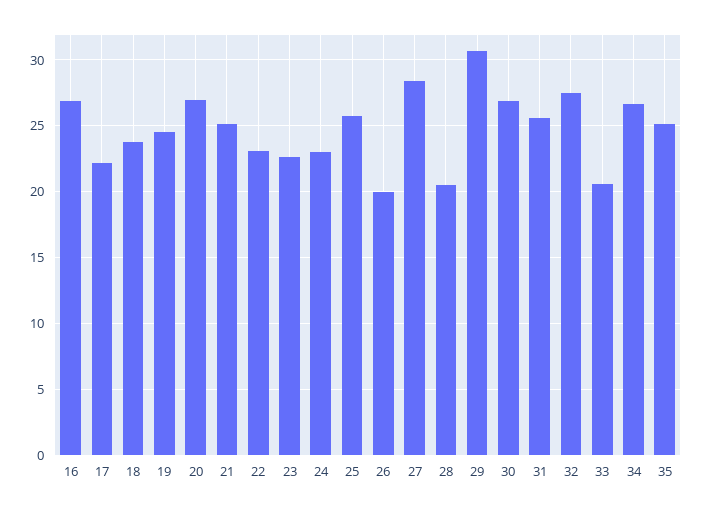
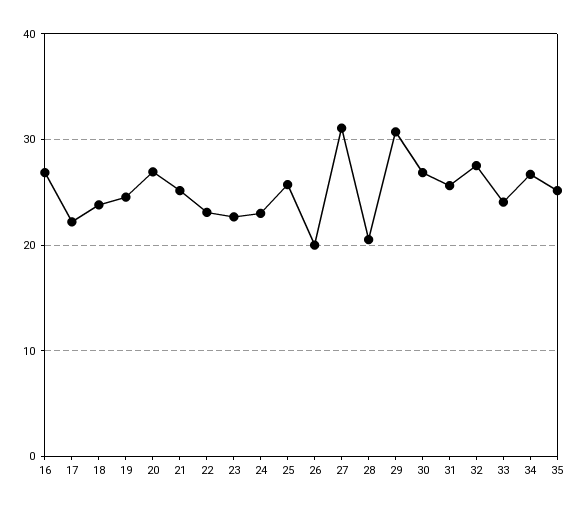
  {
    "16": 27,
    "17": 22,
    "18": 24,
    "19": 24.5,
    "20": 27,
    "21": 25,
    "22": 23,
    "23": 22.5,
    "24": 23,
    "25": 25.5,
    "26": 20,
-   "27": 28.5,
+   "27": 31,
    "28": 20.5,
    "29": 30.5,
    "30": 27,
    "31": 25.5,
    "32": 27.5,
-   "33": 20.5,
+   "33": 24,
    "34": 26.5,
    "35": 25
  }

